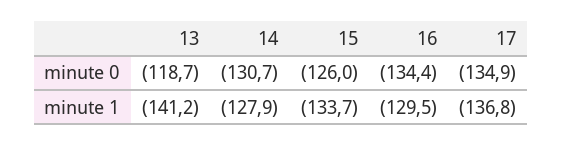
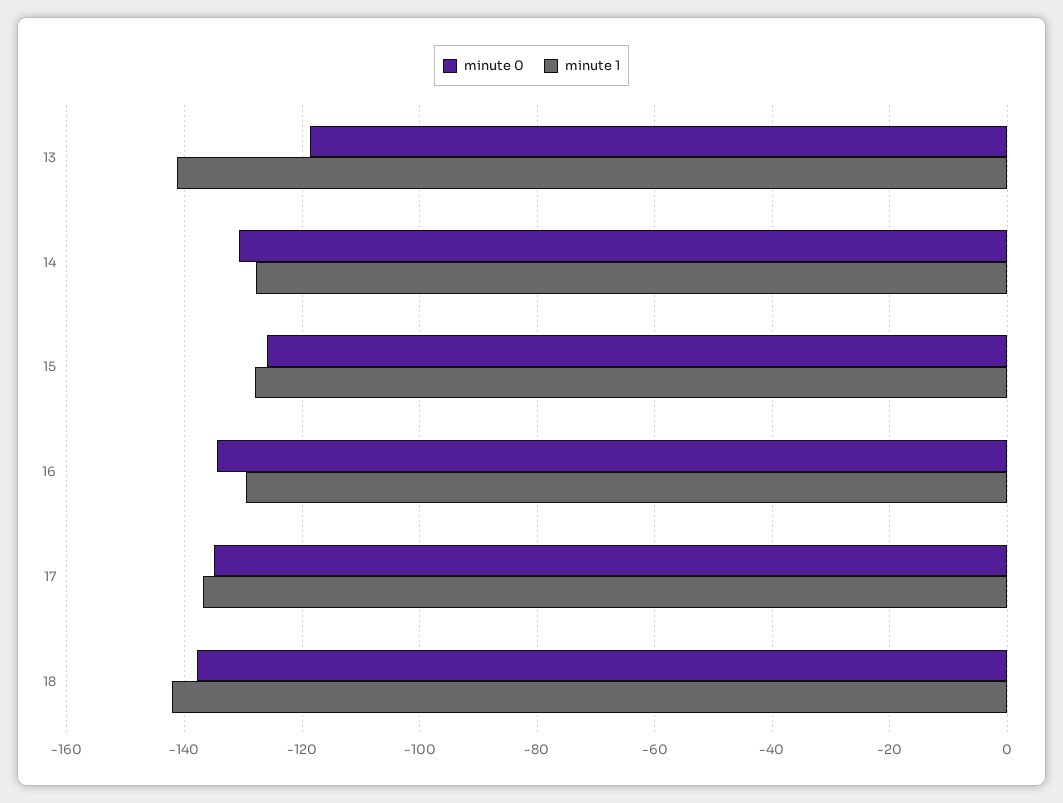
  {
    "minute 0": {
      "13": -118.7,
      "14": -130.7,
      "15": -126,
      "16": -134.4,
-     "17": -134.9
+     "17": -134.9,
+     "18": -138
    },
    "minute 1": {
      "13": -141.2,
      "14": -127.9,
-     "15": -133.7,
+     "15": -128,
      "16": -129.5,
-     "17": -136.8
+     "17": -136.8,
+     "18": -142
    }
  }

